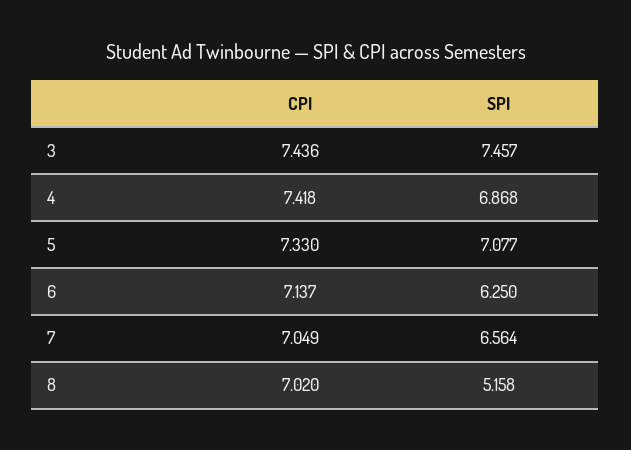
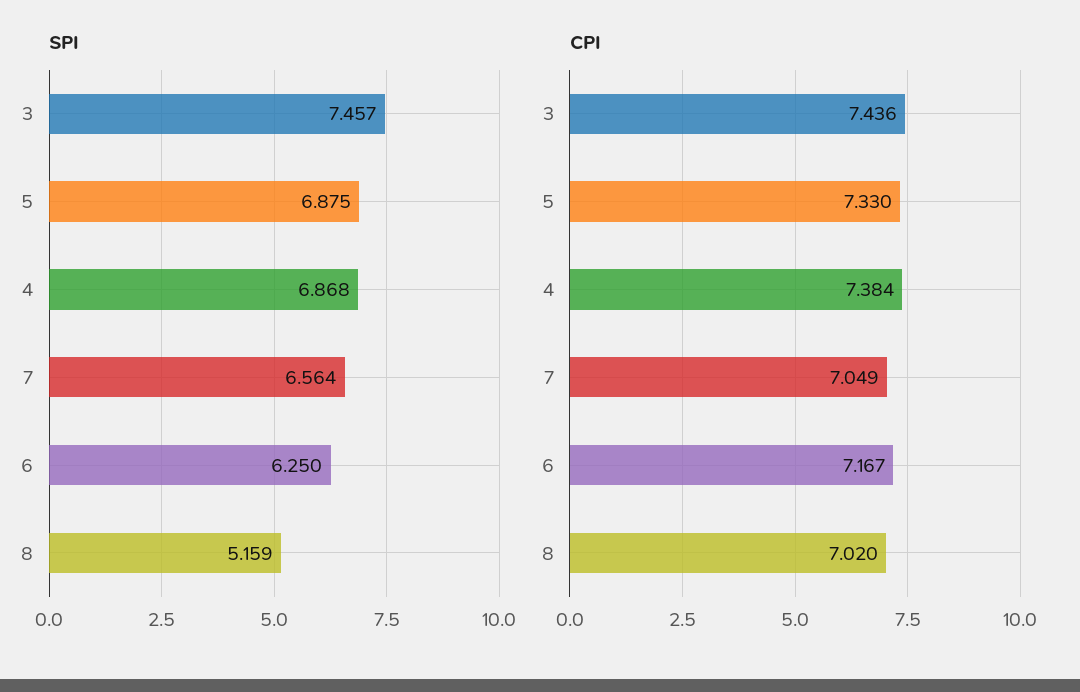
  {
    "CPI": {
      "3": 7.436,
-     "4": 7.418,
+     "4": 7.384,
      "5": 7.33,
-     "6": 7.137,
+     "6": 7.167,
      "7": 7.049,
      "8": 7.02
    },
    "SPI": {
      "3": 7.457,
      "4": 6.868,
-     "5": 7.077,
+     "5": 6.875,
      "6": 6.25,
      "7": 6.564,
-     "8": 5.158
+     "8": 5.159
    }
  }

